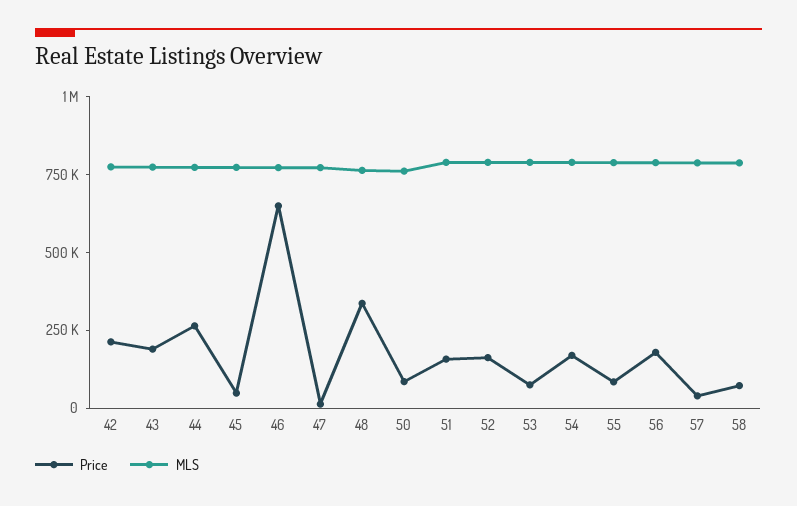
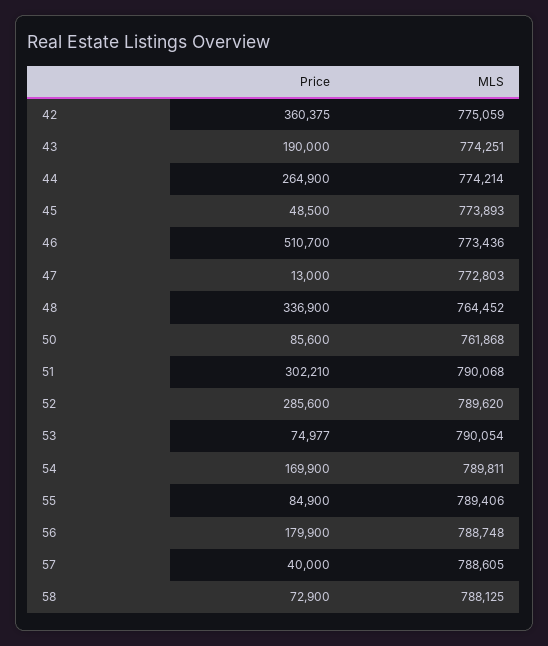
  {
    "Price": {
-     "42": 200000,
+     "42": 360375,
      "43": 190000,
      "44": 264900,
      "45": 48500,
-     "46": 650000,
+     "46": 510700,
      "47": 13000,
      "48": 336900,
      "50": 85600,
-     "51": 150000,
+     "51": 302210,
-     "52": 150000,
+     "52": 285600,
      "53": 74977,
      "54": 169900,
      "55": 84900,
      "56": 179900,
      "57": 40000,
      "58": 72900
    },
    "MLS": {
      "42": 775059,
      "43": 774251,
      "44": 774214,
      "45": 773893,
      "46": 773436,
      "47": 772803,
      "48": 764452,
      "50": 761868,
      "51": 790068,
      "52": 789620,
      "53": 790054,
      "54": 789811,
      "55": 789406,
      "56": 788748,
      "57": 788605,
      "58": 788125
    }
  }

